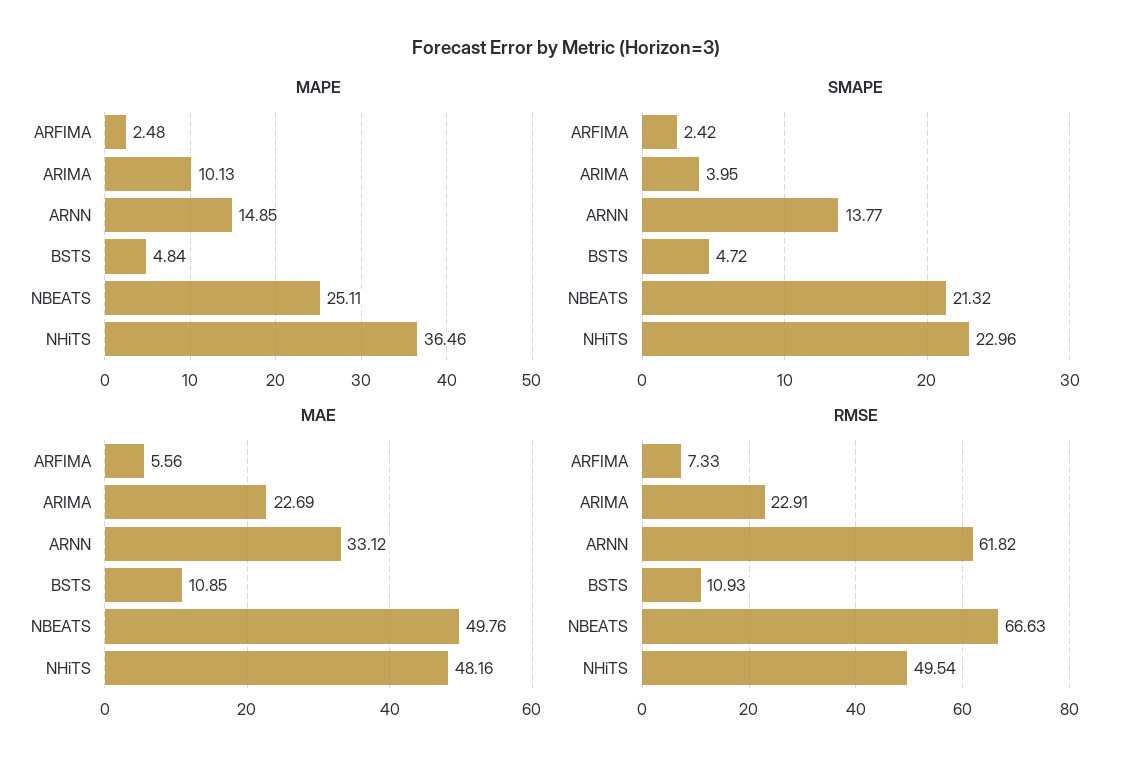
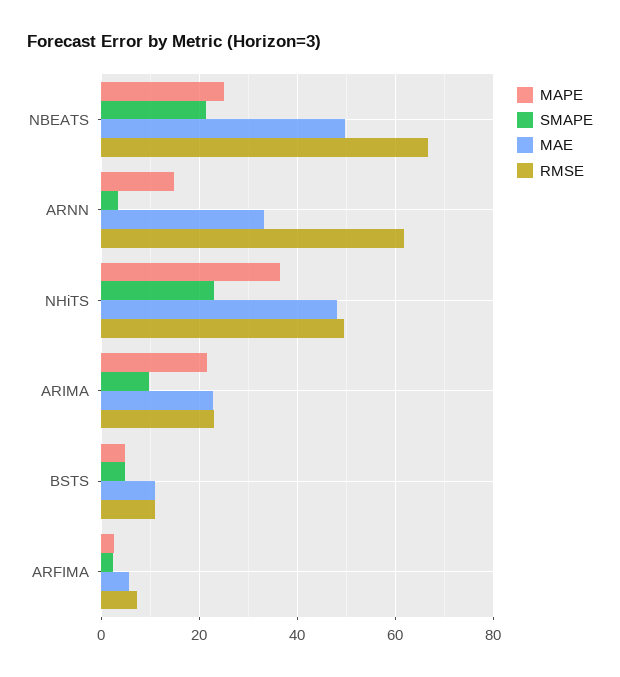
  {
    "MAPE": {
      "ARFIMA": 2.48,
-     "ARIMA": 10.13,
+     "ARIMA": 22,
      "ARNN": 14.85,
      "BSTS": 4.84,
      "NBEATS": 25.11,
      "NHiTS": 36.46
    },
    "SMAPE": {
      "ARFIMA": 2.42,
-     "ARIMA": 3.95,
+     "ARIMA": 10,
-     "ARNN": 13.77,
+     "ARNN": 4,
      "BSTS": 4.72,
      "NBEATS": 21.32,
      "NHiTS": 22.96
    },
    "MAE": {
      "ARFIMA": 5.56,
      "ARIMA": 22.69,
      "ARNN": 33.12,
      "BSTS": 10.85,
      "NBEATS": 49.76,
      "NHiTS": 48.16
    },
    "RMSE": {
      "ARFIMA": 7.33,
      "ARIMA": 22.91,
      "ARNN": 61.82,
      "BSTS": 10.93,
      "NBEATS": 66.63,
      "NHiTS": 49.54
    }
  }

